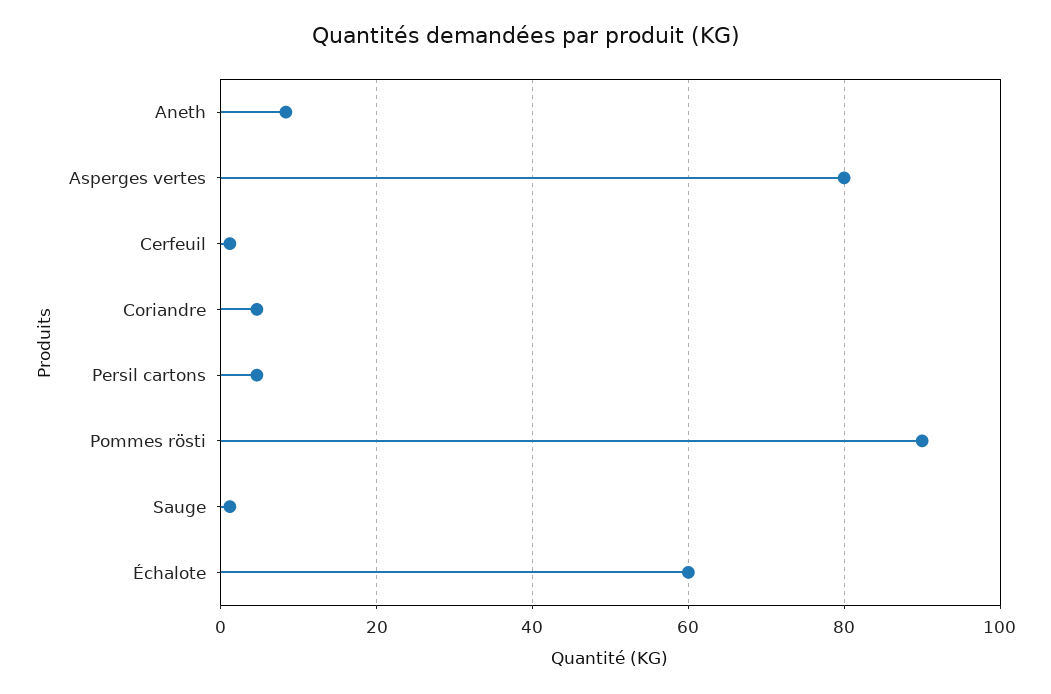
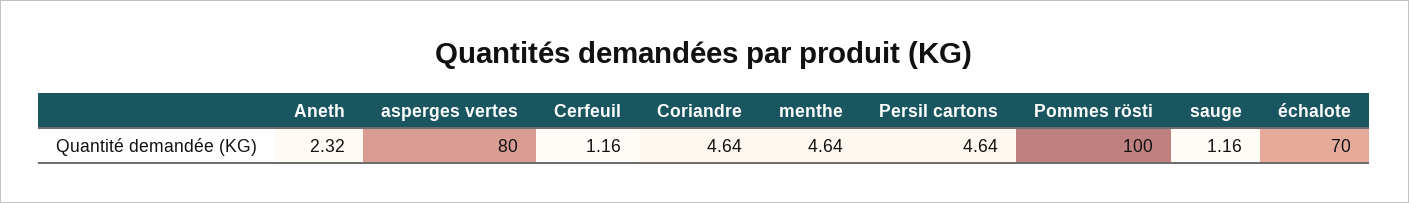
  {
-   "Aneth": 8,
+   "Aneth": 2.32,
    "Asperges vertes": 80,
    "Cerfeuil": 1.16,
    "Coriandre": 4.64,
    "Persil cartons": 4.64,
-   "Pommes rösti": 90,
+   "Pommes rösti": 100,
    "Sauge": 1.16,
-   "Échalote": 60
+   "Échalote": 70,
+   "menthe": 4.64
  }

